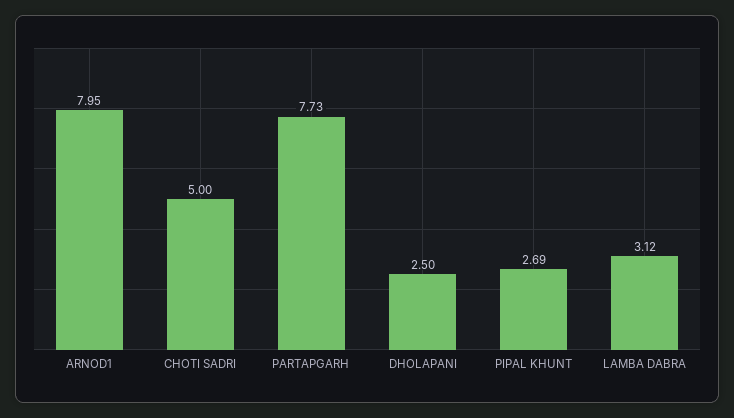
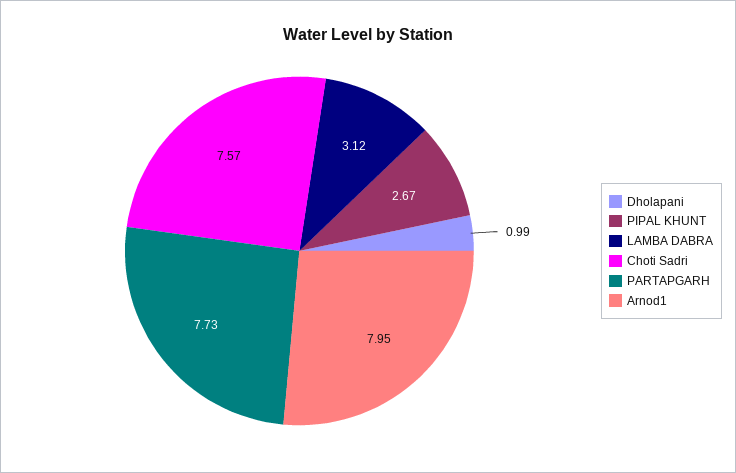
  {
    "ARNOD1": 7.95,
-   "CHOTI SADRI": 5,
+   "CHOTI SADRI": 7.57,
    "PARTAPGARH": 7.73,
-   "DHOLAPANI": 2.5,
+   "DHOLAPANI": 0.99,
-   "PIPAL KHUNT": 2.69,
+   "PIPAL KHUNT": 2.67,
    "LAMBA DABRA": 3.12
  }

